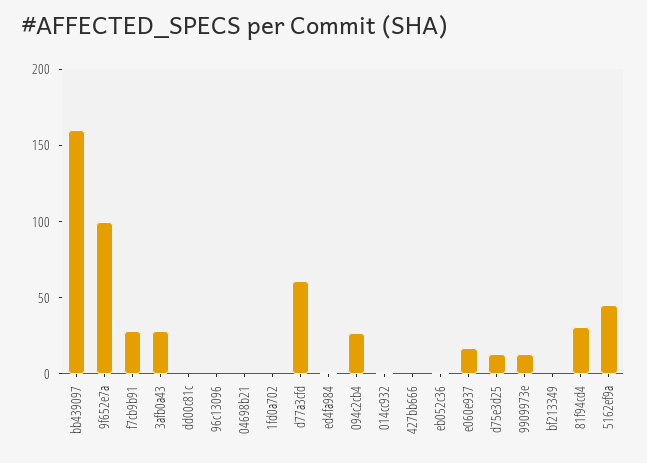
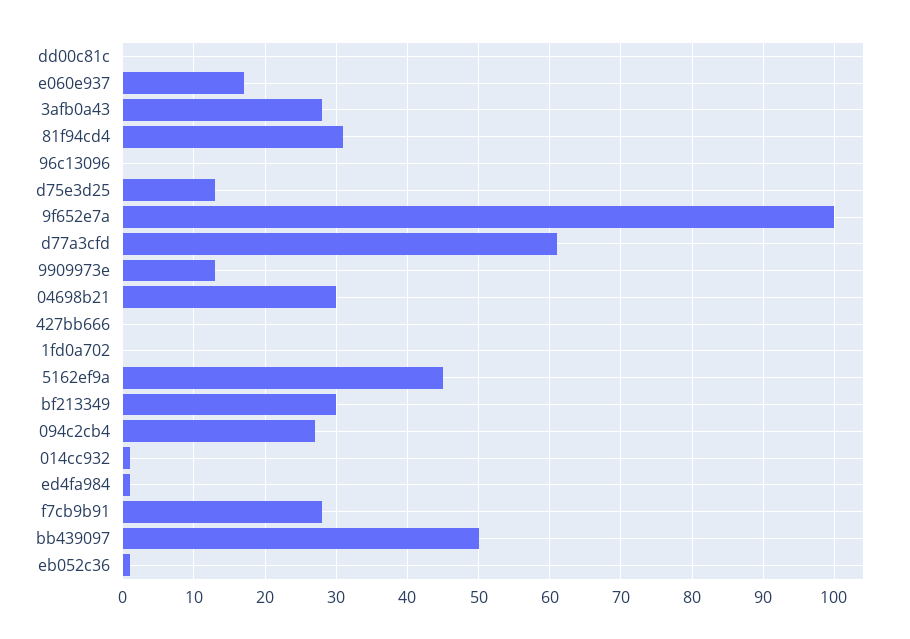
  {
-   "bb439097": 160,
+   "bb439097": 50,
    "9f652e7a": 100,
    "f7cb9b91": 28,
    "3afb0a43": 28,
    "dd00c81c": 0,
    "96c13096": 0,
-   "04698b21": 0,
+   "04698b21": 30,
    "1fd0a702": 0,
    "d77a3cfd": 61,
    "ed4fa984": 1,
    "094c2cb4": 27,
    "014cc932": 1,
    "427bb666": 0,
    "eb052c36": 1,
    "e060e937": 17,
    "d75e3d25": 13,
    "9909973e": 13,
-   "bf213349": 0,
+   "bf213349": 30,
    "81f94cd4": 31,
    "5162ef9a": 45
  }

